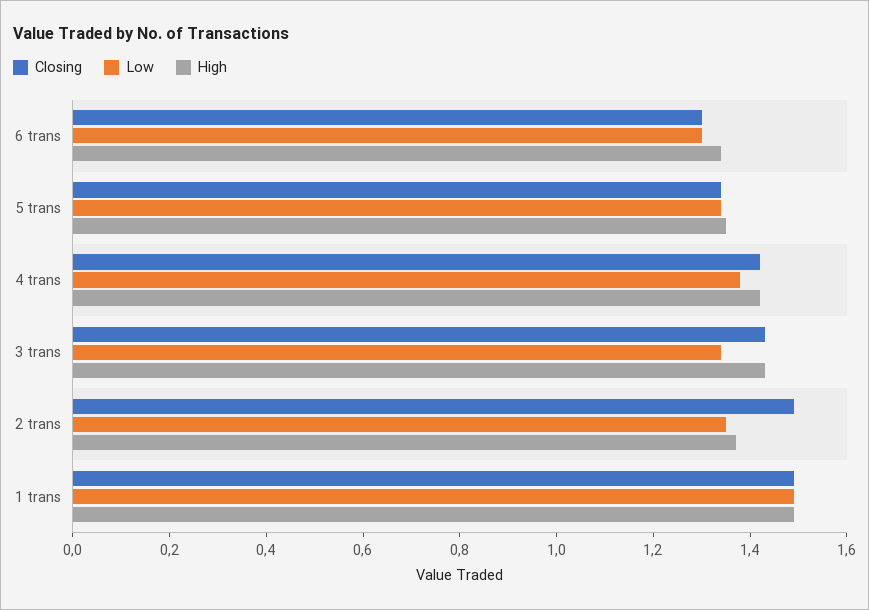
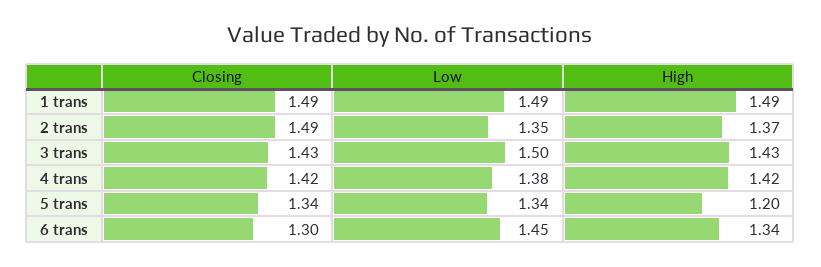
  {
    "Closing": {
      "6 trans": 1.3,
      "5 trans": 1.34,
      "4 trans": 1.42,
      "3 trans": 1.43,
      "2 trans": 1.49,
      "1 trans": 1.49
    },
    "Low": {
-     "6 trans": 1.3,
+     "6 trans": 1.45,
      "5 trans": 1.34,
      "4 trans": 1.38,
-     "3 trans": 1.35,
+     "3 trans": 1.5,
      "2 trans": 1.35,
      "1 trans": 1.49
    },
    "High": {
      "6 trans": 1.34,
-     "5 trans": 1.35,
+     "5 trans": 1.2,
      "4 trans": 1.42,
      "3 trans": 1.43,
      "2 trans": 1.37,
      "1 trans": 1.49
    }
  }

